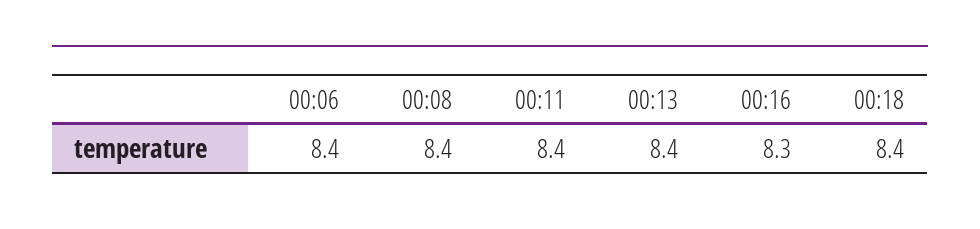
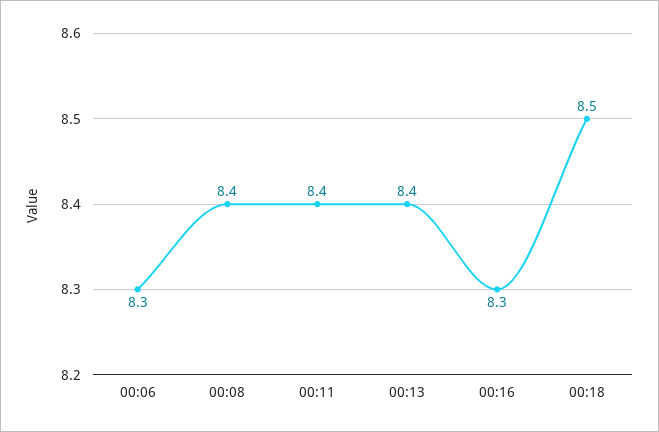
  {
-   "00:06": 8.4,
+   "00:06": 8.3,
    "00:08": 8.4,
    "00:11": 8.4,
    "00:13": 8.4,
    "00:16": 8.3,
-   "00:18": 8.4
+   "00:18": 8.5
  }

